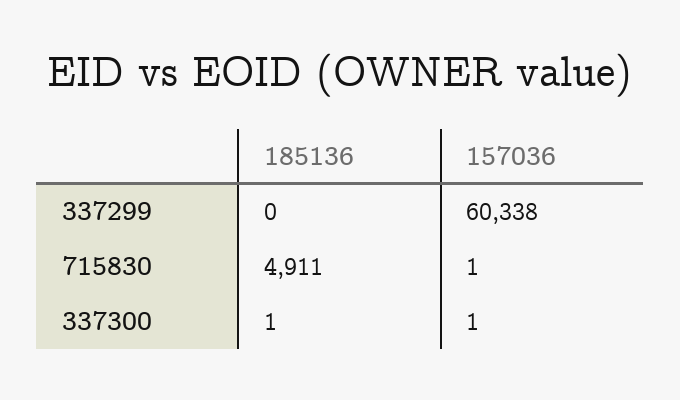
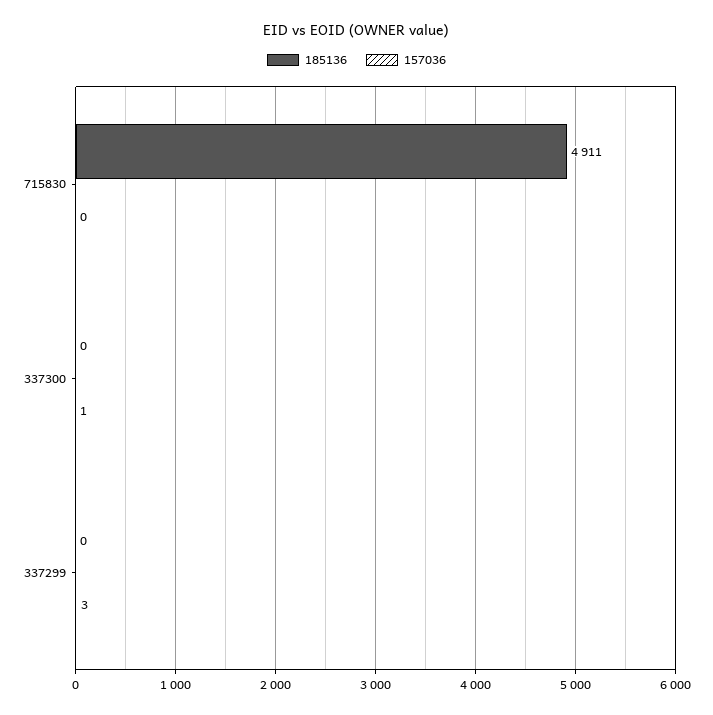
  {
    "185136": {
      "337299": 0,
      "715830": 4911,
-     "337300": 1
+     "337300": 0
    },
    "157036": {
-     "337299": 60338,
+     "337299": 3,
-     "715830": 1,
+     "715830": 0,
      "337300": 1
    }
  }

